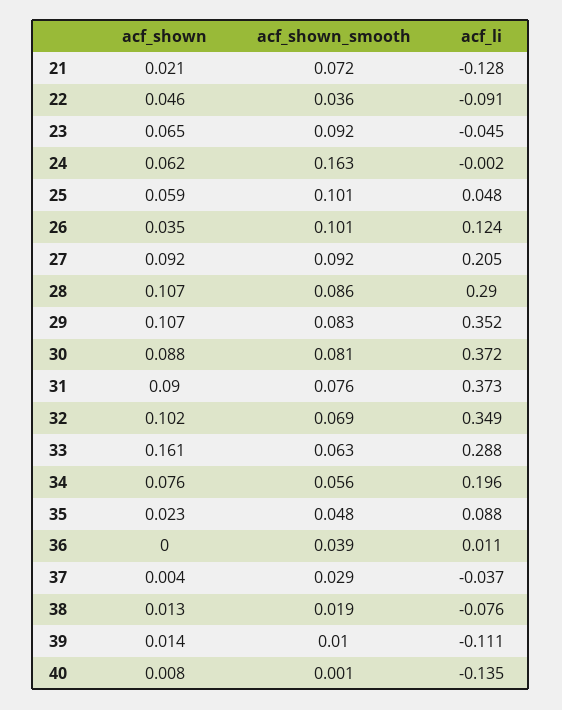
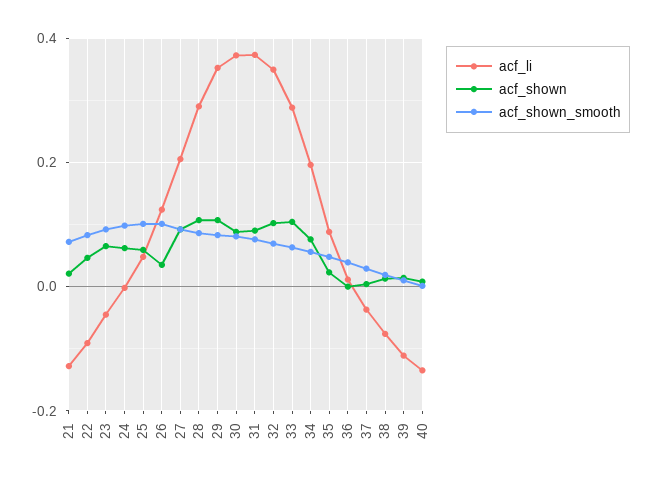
  {
    "acf_shown": {
      "21": 0.021,
      "22": 0.046,
      "23": 0.065,
      "24": 0.062,
      "25": 0.059,
      "26": 0.035,
      "27": 0.092,
      "28": 0.107,
      "29": 0.107,
      "30": 0.088,
      "31": 0.09,
      "32": 0.102,
-     "33": 0.161,
+     "33": 0.1,
      "34": 0.076,
      "35": 0.023,
      "36": 0,
      "37": 0.004,
      "38": 0.013,
      "39": 0.014,
      "40": 0.008
    },
    "acf_shown_smooth": {
      "21": 0.072,
-     "22": 0.036,
+     "22": 0.08,
      "23": 0.092,
-     "24": 0.163,
+     "24": 0.1,
      "25": 0.101,
      "26": 0.101,
      "27": 0.092,
      "28": 0.086,
      "29": 0.083,
      "30": 0.081,
      "31": 0.076,
      "32": 0.069,
      "33": 0.063,
      "34": 0.056,
      "35": 0.048,
      "36": 0.039,
      "37": 0.029,
      "38": 0.019,
      "39": 0.01,
      "40": 0.001
    },
    "acf_li": {
      "21": -0.128,
      "22": -0.091,
      "23": -0.045,
      "24": -0.002,
      "25": 0.048,
      "26": 0.124,
      "27": 0.205,
      "28": 0.29,
      "29": 0.352,
      "30": 0.372,
      "31": 0.373,
      "32": 0.349,
      "33": 0.288,
      "34": 0.196,
      "35": 0.088,
      "36": 0.011,
      "37": -0.037,
      "38": -0.076,
      "39": -0.111,
      "40": -0.135
    }
  }

